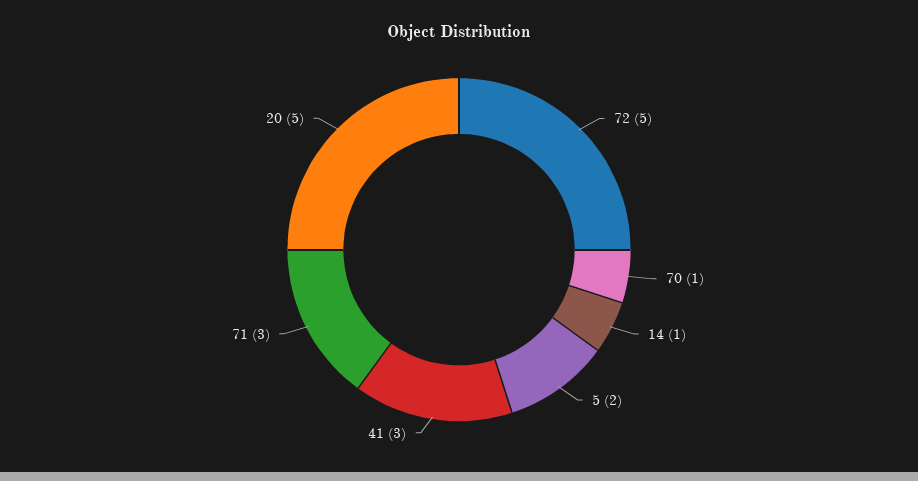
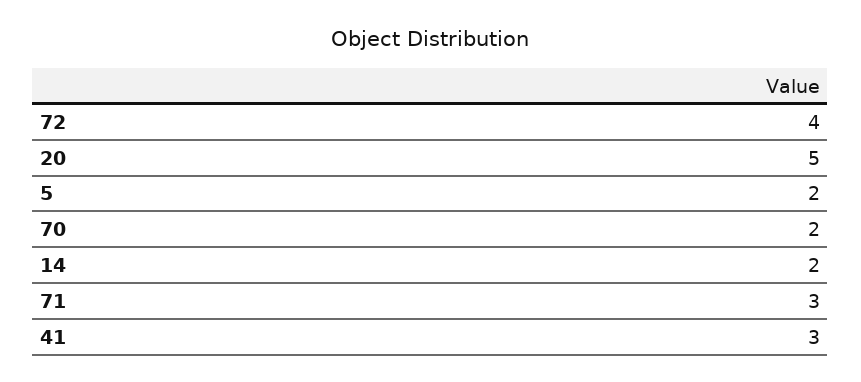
  {
-   "72": 5,
+   "72": 4,
-   "70": 1,
+   "70": 2,
-   "14": 1,
+   "14": 2,
    "5": 2,
    "41": 3,
    "71": 3,
    "20": 5
  }

